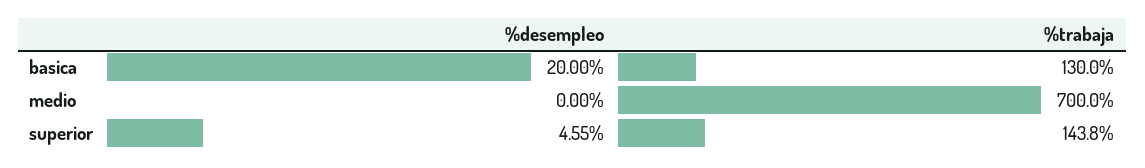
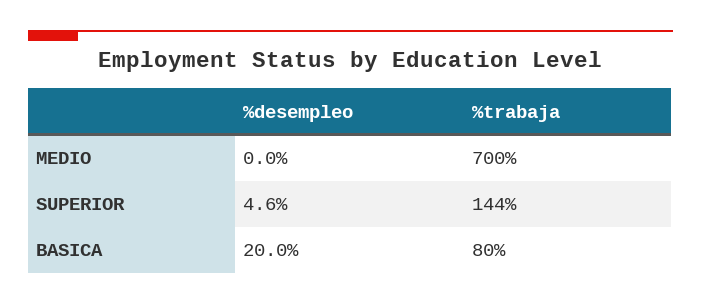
  {
    "%desempleo": {
      "basica": 20,
      "medio": 0,
      "superior": 4.55
    },
    "%trabaja": {
-     "basica": 130,
+     "basica": 80,
      "medio": 700,
      "superior": 143.8
    }
  }

